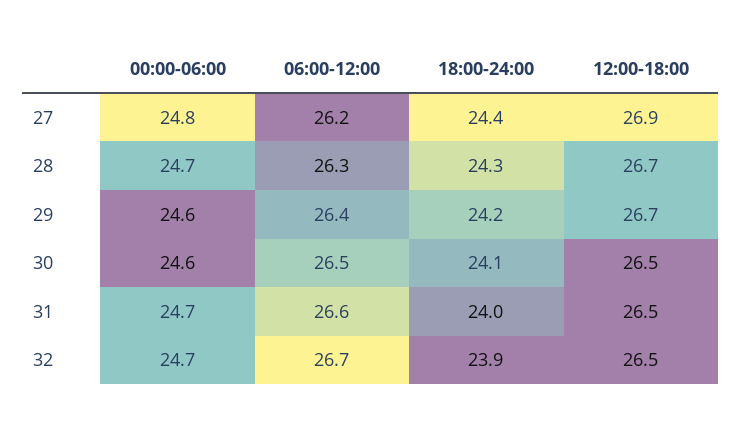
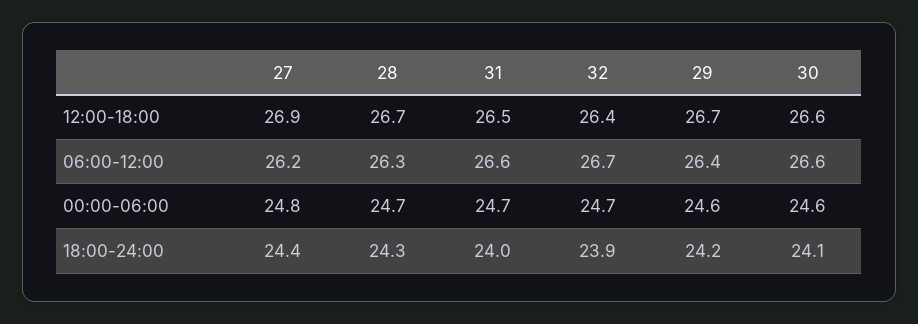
  {
    "00:00-06:00": {
      "27": 24.8,
      "28": 24.7,
      "29": 24.6,
      "30": 24.6,
      "31": 24.7,
      "32": 24.7
    },
    "06:00-12:00": {
      "27": 26.2,
      "28": 26.3,
      "29": 26.4,
-     "30": 26.5,
+     "30": 26.6,
      "31": 26.6,
      "32": 26.7
    },
    "18:00-24:00": {
      "27": 24.4,
      "28": 24.3,
      "29": 24.2,
      "30": 24.1,
      "31": 24,
      "32": 23.9
    },
    "12:00-18:00": {
      "27": 26.9,
      "28": 26.7,
      "29": 26.7,
-     "30": 26.5,
+     "30": 26.6,
      "31": 26.5,
-     "32": 26.5
+     "32": 26.4
    }
  }

